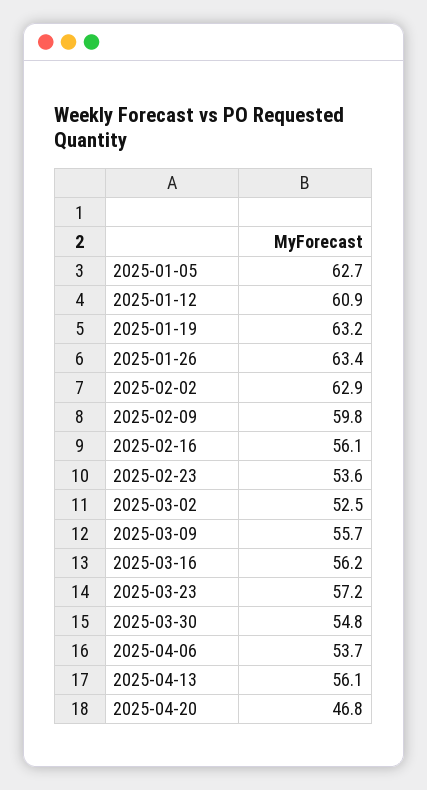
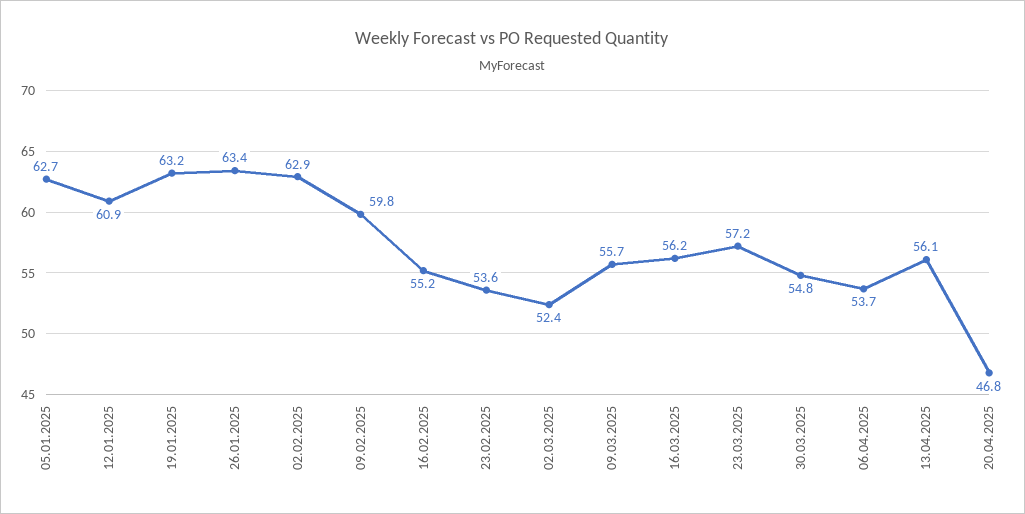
  {
    "2025-01-05": 62.7,
    "2025-01-12": 60.9,
    "2025-01-19": 63.2,
    "2025-01-26": 63.4,
    "2025-02-02": 62.9,
    "2025-02-09": 59.8,
-   "2025-02-16": 56.1,
+   "2025-02-16": 55.2,
    "2025-02-23": 53.6,
-   "2025-03-02": 52.5,
+   "2025-03-02": 52.4,
    "2025-03-09": 55.7,
    "2025-03-16": 56.2,
    "2025-03-23": 57.2,
    "2025-03-30": 54.8,
    "2025-04-06": 53.7,
    "2025-04-13": 56.1,
    "2025-04-20": 46.8
  }

